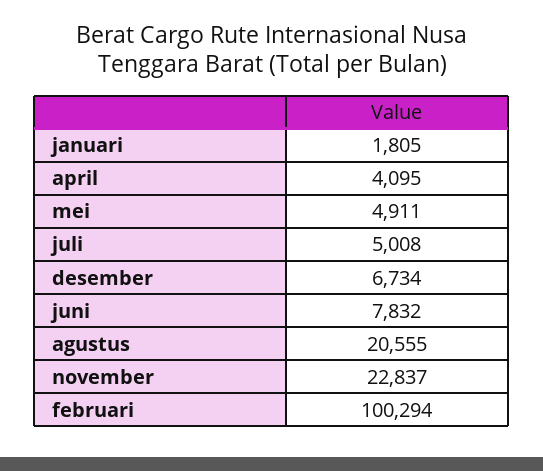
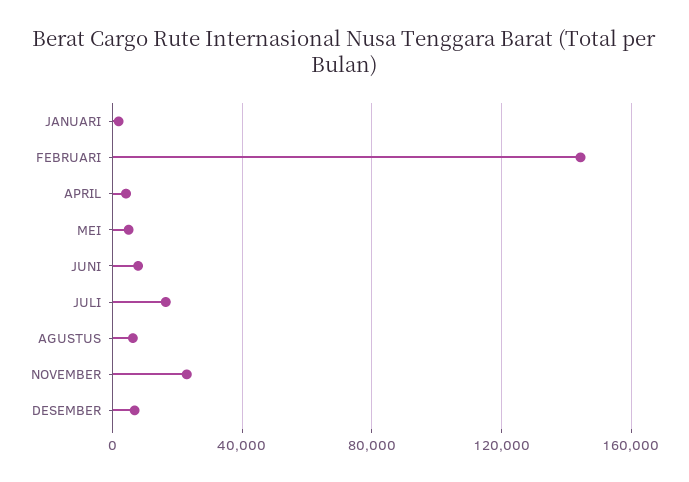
  {
    "januari": 1805,
    "april": 4095,
    "mei": 4911,
-   "juli": 5008,
+   "juli": 15000,
    "desember": 6734,
    "juni": 7832,
-   "agustus": 20555,
+   "agustus": 5000,
    "november": 22837,
-   "februari": 100294
+   "februari": 145000
  }

